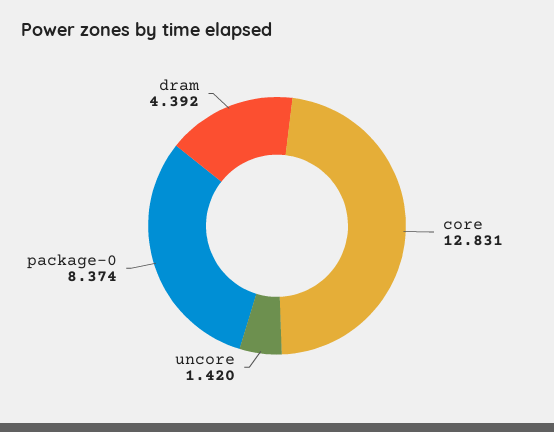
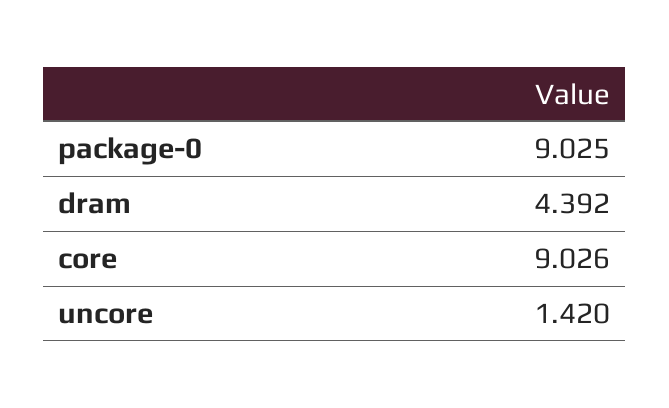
  {
-   "core": 12.831,
+   "core": 9.026,
    "uncore": 1.42,
-   "package-0": 8.374,
+   "package-0": 9.025,
    "dram": 4.392
  }

